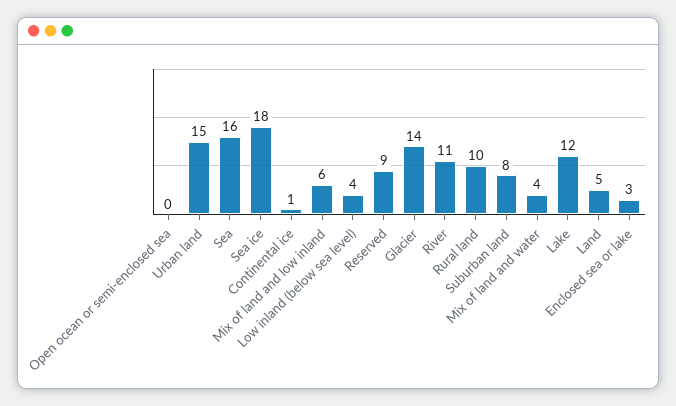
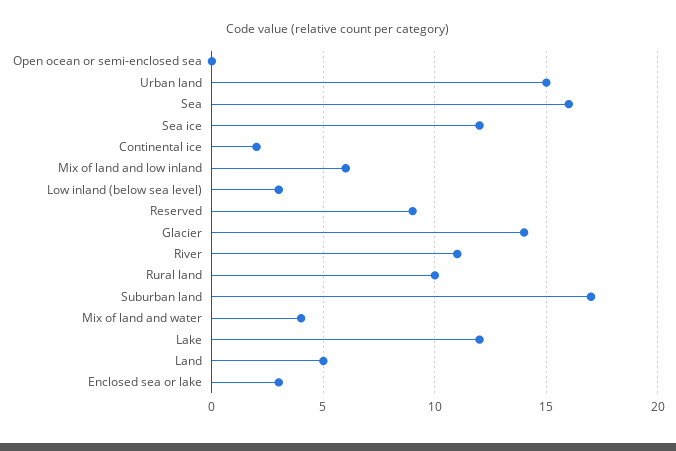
  {
    "Open ocean or semi-enclosed sea": 0,
    "Urban land": 15,
    "Sea": 16,
-   "Sea ice": 18,
+   "Sea ice": 12,
-   "Continental ice": 1,
+   "Continental ice": 2,
    "Mix of land and low inland": 6,
-   "Low inland (below sea level)": 4,
+   "Low inland (below sea level)": 3,
    "Reserved": 9,
    "Glacier": 14,
    "River": 11,
    "Rural land": 10,
-   "Suburban land": 8,
+   "Suburban land": 17,
    "Mix of land and water": 4,
    "Lake": 12,
    "Land": 5,
    "Enclosed sea or lake": 3
  }

